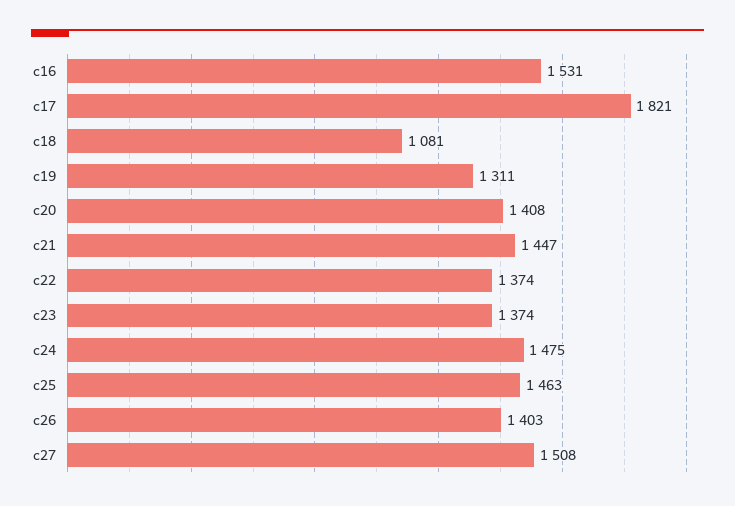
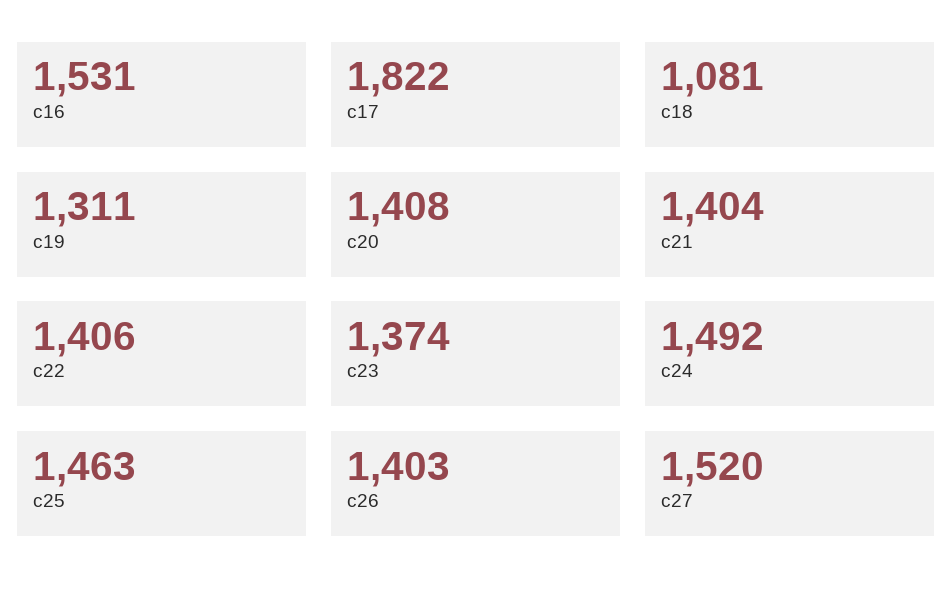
  {
    "c16": 1531,
-   "c17": 1821,
+   "c17": 1822,
    "c18": 1081,
    "c19": 1311,
    "c20": 1408,
-   "c21": 1447,
+   "c21": 1404,
-   "c22": 1374,
+   "c22": 1406,
    "c23": 1374,
-   "c24": 1475,
+   "c24": 1492,
    "c25": 1463,
    "c26": 1403,
-   "c27": 1508
+   "c27": 1520
  }

